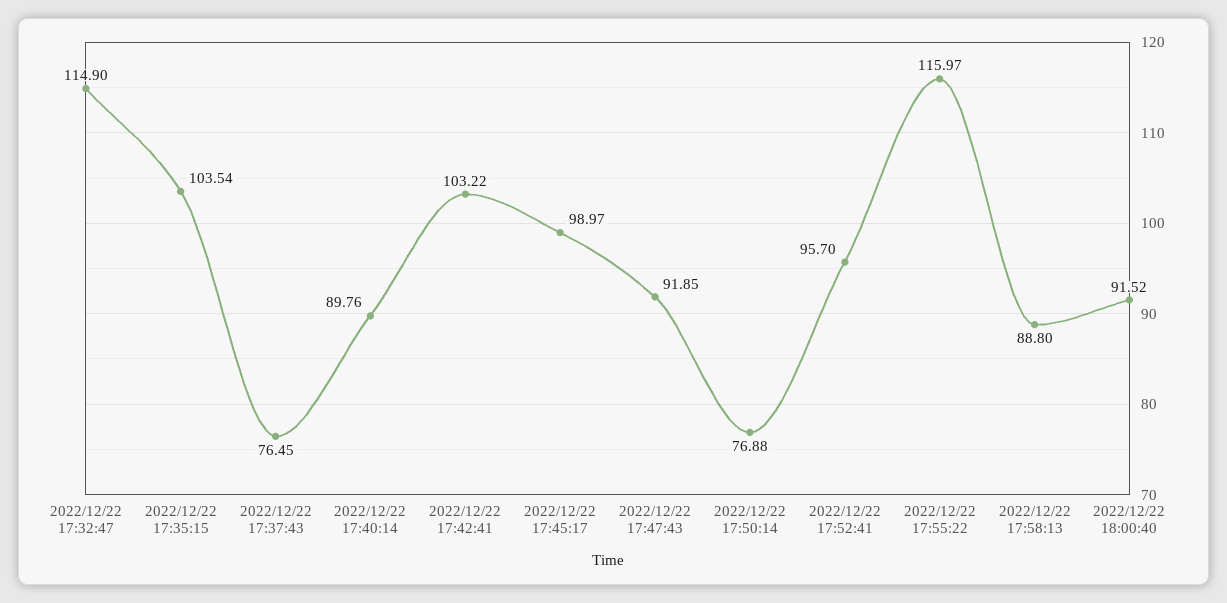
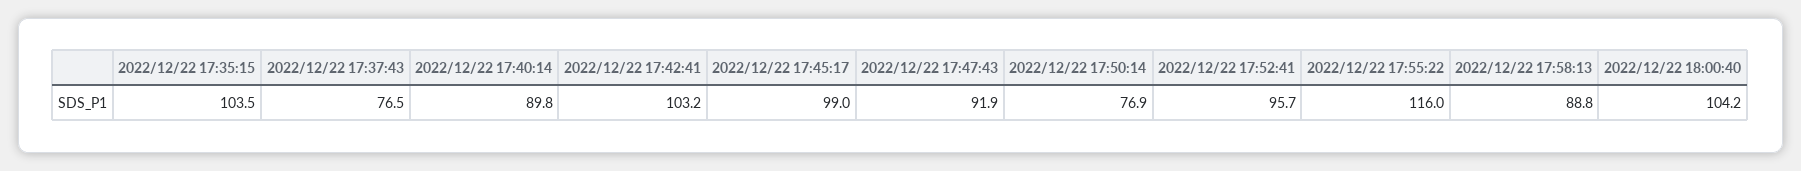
  {
-   "2022/12/22 17:32:47": 114.9,
    "2022/12/22 17:35:15": 103.54,
    "2022/12/22 17:37:43": 76.45,
    "2022/12/22 17:40:14": 89.76,
    "2022/12/22 17:42:41": 103.22,
    "2022/12/22 17:45:17": 98.97,
    "2022/12/22 17:47:43": 91.85,
    "2022/12/22 17:50:14": 76.88,
    "2022/12/22 17:52:41": 95.7,
    "2022/12/22 17:55:22": 115.97,
    "2022/12/22 17:58:13": 88.8,
-   "2022/12/22 18:00:40": 91.52
+   "2022/12/22 18:00:40": 104.2
  }

